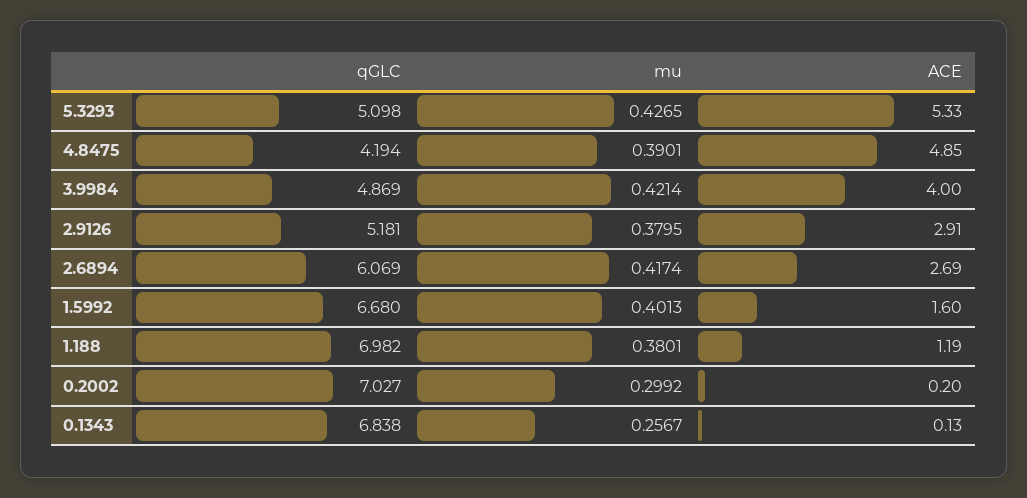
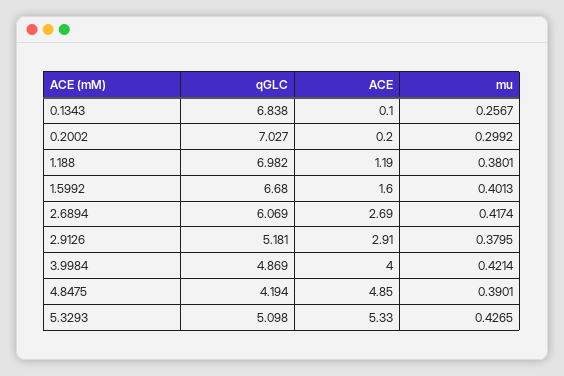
  {
    "qGLC": {
      "5.3293": 5.098,
      "4.8475": 4.194,
      "3.9984": 4.869,
      "2.9126": 5.181,
      "2.6894": 6.069,
      "1.5992": 6.68,
      "1.188": 6.982,
      "0.2002": 7.027,
      "0.1343": 6.838
    },
    "mu": {
      "5.3293": 0.4265,
      "4.8475": 0.3901,
      "3.9984": 0.4214,
      "2.9126": 0.3795,
      "2.6894": 0.4174,
      "1.5992": 0.4013,
      "1.188": 0.3801,
      "0.2002": 0.2992,
      "0.1343": 0.2567
    },
    "ACE": {
      "5.3293": 5.33,
      "4.8475": 4.85,
      "3.9984": 4,
      "2.9126": 2.91,
      "2.6894": 2.69,
      "1.5992": 1.6,
      "1.188": 1.19,
      "0.2002": 0.2,
-     "0.1343": 0.13
+     "0.1343": 0.1
    }
  }

